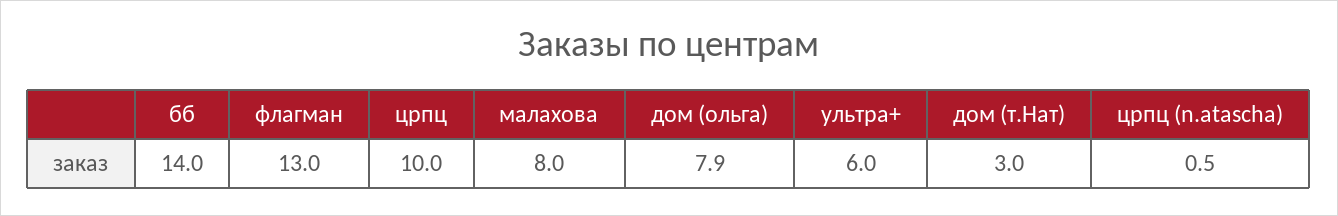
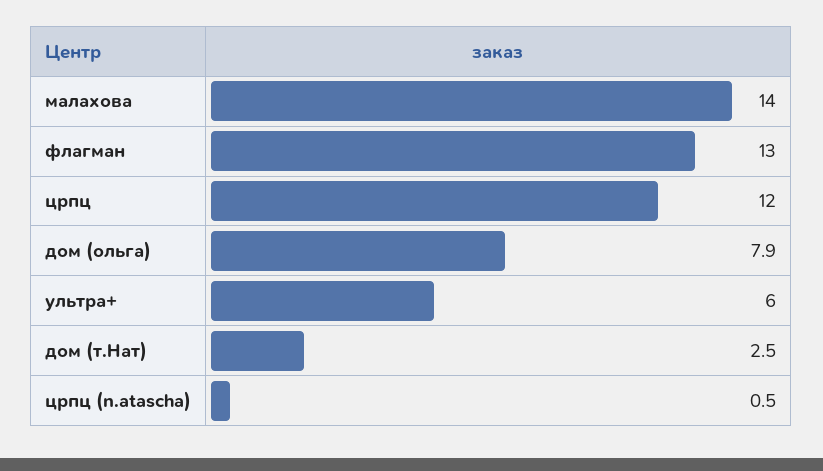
  {
-   "бб": 14,
    "флагман": 13,
-   "црпц": 10,
+   "црпц": 12,
-   "малахова": 8,
+   "малахова": 14,
    "дом (ольга)": 7.9,
    "ультра+": 6,
-   "дом (т.Нат)": 3,
+   "дом (т.Нат)": 2.5,
    "црпц (n.atascha)": 0.5
  }

